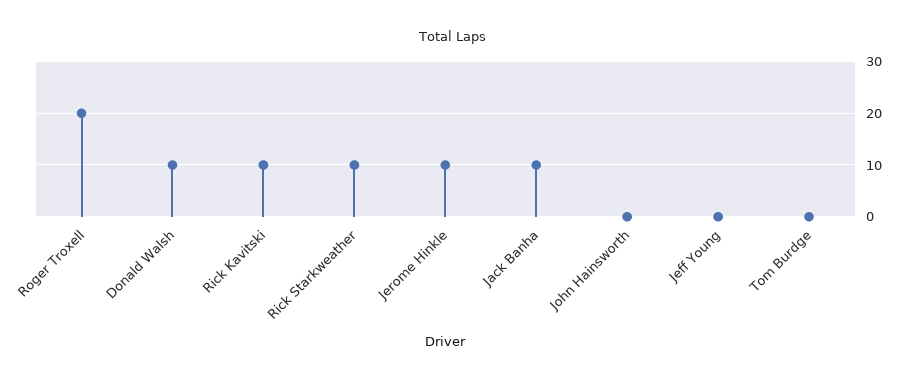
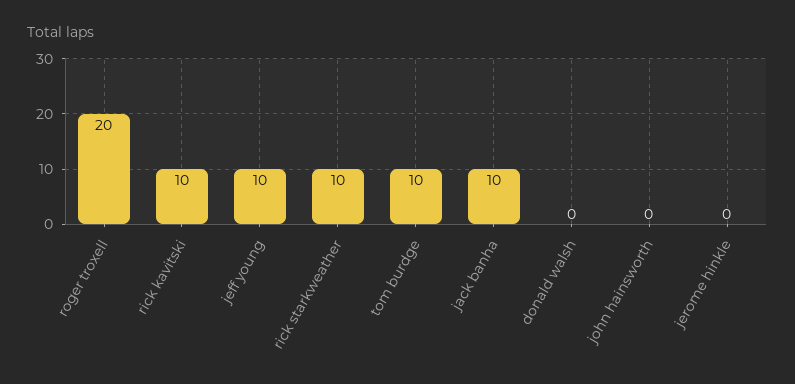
  {
    "Roger Troxell": 20,
-   "Donald Walsh": 10,
+   "Donald Walsh": 0,
    "Rick Kavitski": 10,
    "Rick Starkweather": 10,
-   "Jerome Hinkle": 10,
+   "Jerome Hinkle": 0,
    "Jack Banha": 10,
    "John Hainsworth": 0,
-   "Jeff Young": 0,
+   "Jeff Young": 10,
-   "Tom Burdge": 0
+   "Tom Burdge": 10
  }

